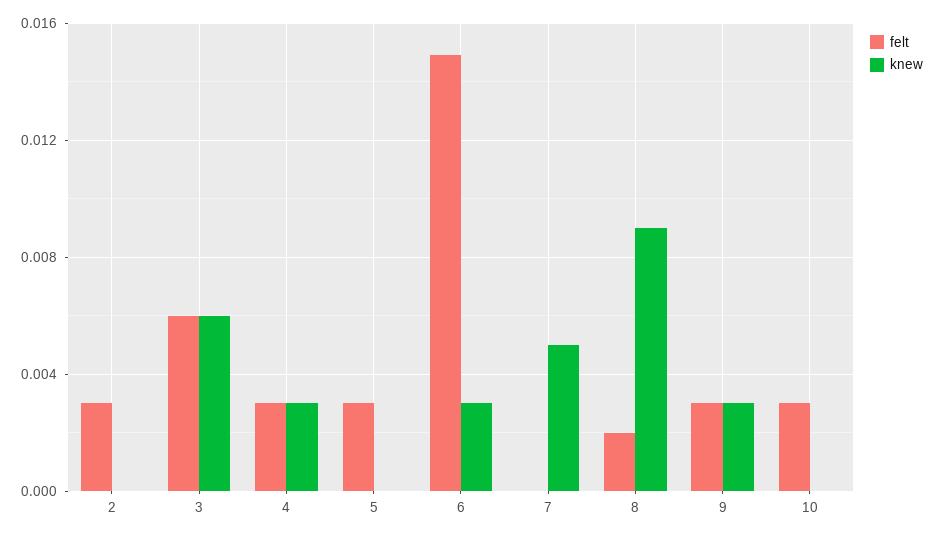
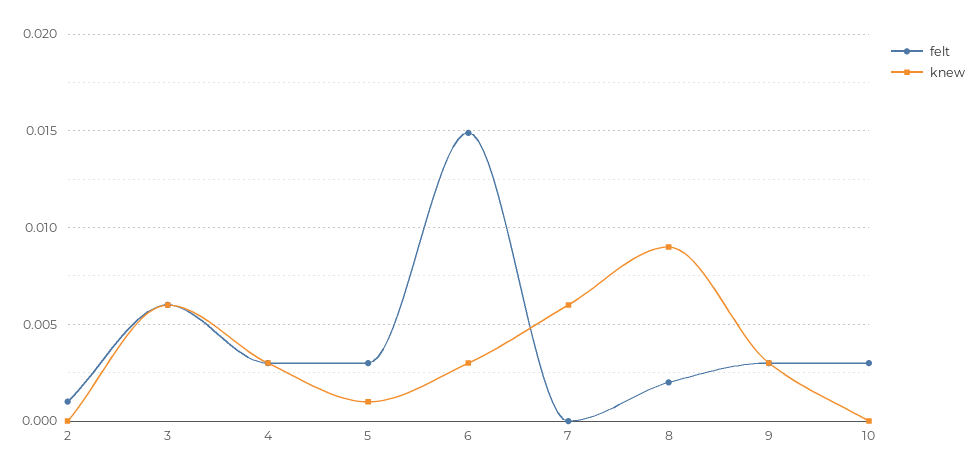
  {
    "felt": {
-     "2": 0.003,
+     "2": 0.001,
      "3": 0.006,
      "4": 0.003,
      "5": 0.003,
      "6": 0.015,
      "7": 0,
      "8": 0.002,
      "9": 0.003,
      "10": 0.003
    },
    "knew": {
      "2": 0,
      "3": 0.006,
      "4": 0.003,
-     "5": 0,
+     "5": 0.001,
      "6": 0.003,
-     "7": 0.005,
+     "7": 0.006,
      "8": 0.009,
      "9": 0.003,
      "10": 0
    }
  }

